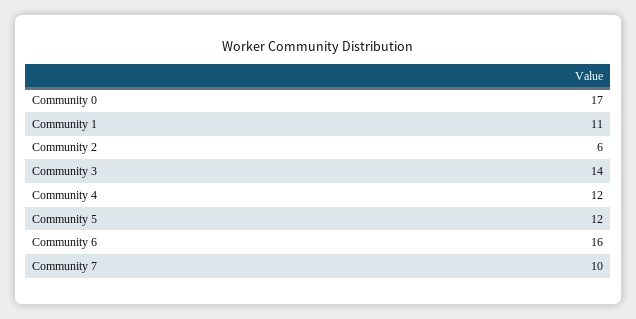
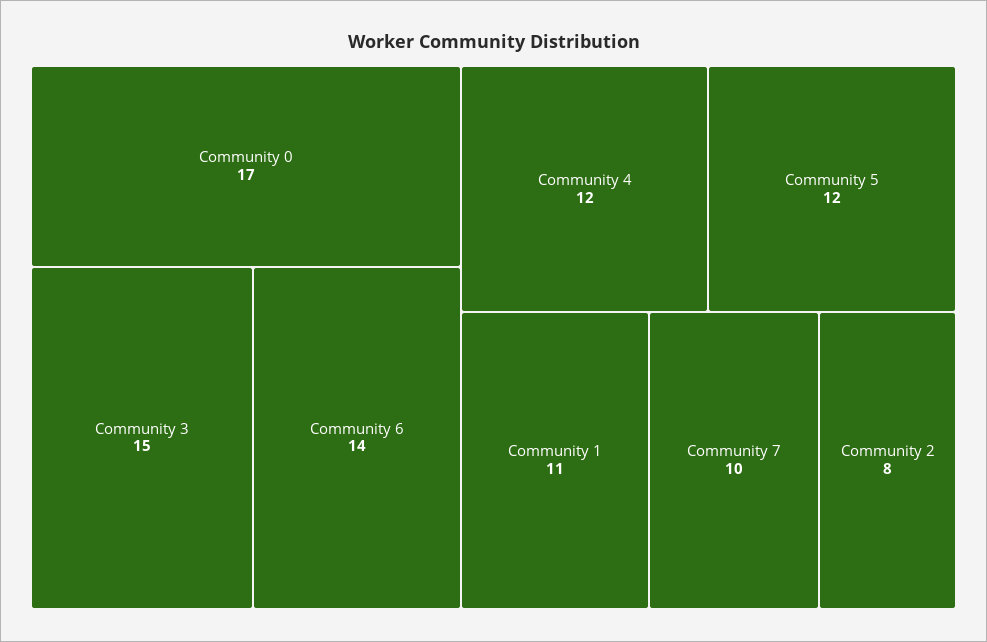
  {
    "Community 0": 17,
    "Community 1": 11,
-   "Community 2": 6,
+   "Community 2": 8,
-   "Community 3": 14,
+   "Community 3": 15,
    "Community 4": 12,
    "Community 5": 12,
-   "Community 6": 16,
+   "Community 6": 14,
    "Community 7": 10
  }

